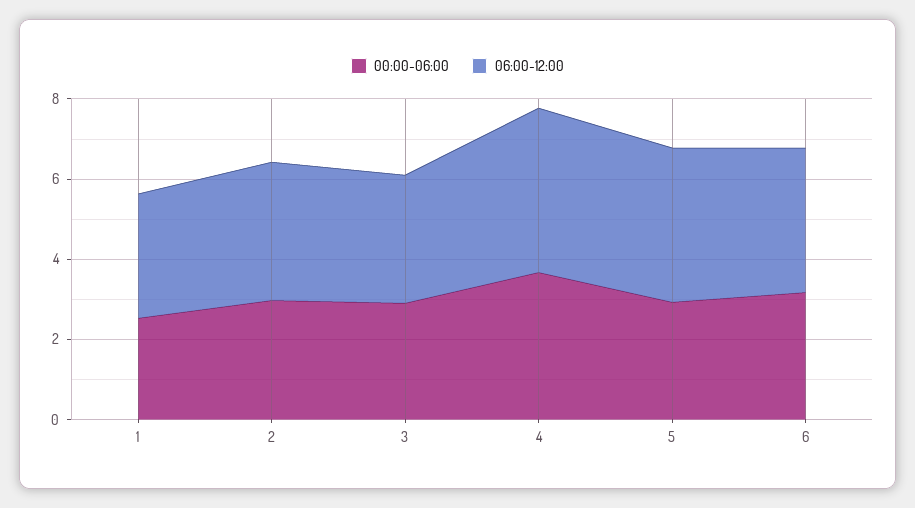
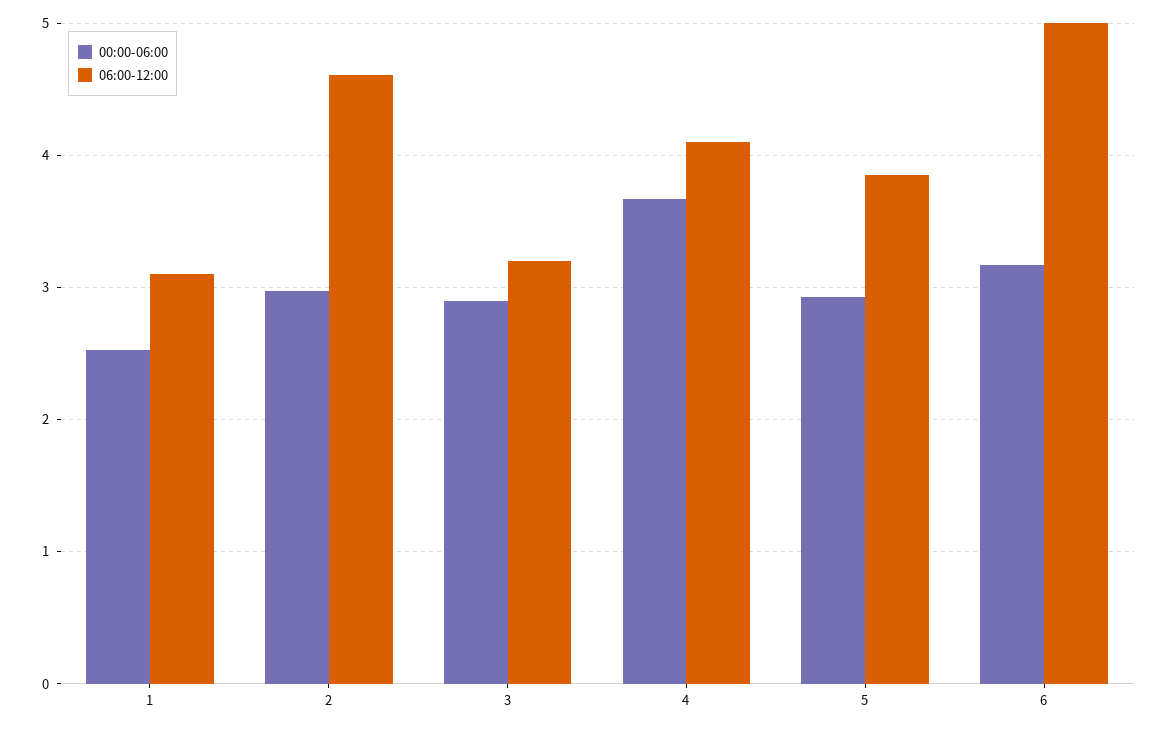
  {
    "00:00-06:00": {
      "1": 2.5,
      "2": 3,
      "3": 2.9,
      "4": 3.7,
      "5": 2.9,
      "6": 3.2
    },
    "06:00-12:00": {
      "1": 3.1,
-     "2": 3.5,
+     "2": 4.6,
      "3": 3.2,
      "4": 4.1,
      "5": 3.9,
-     "6": 3.5
+     "6": 5
    }
  }

